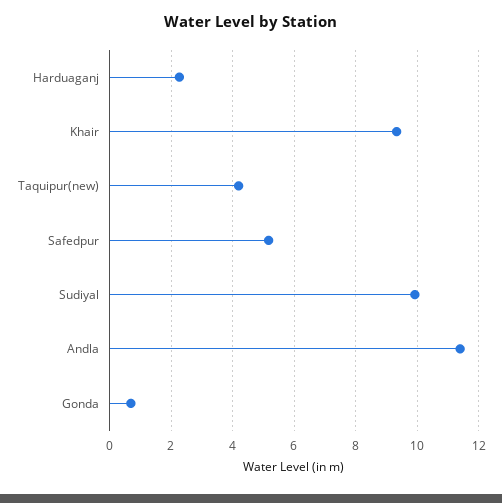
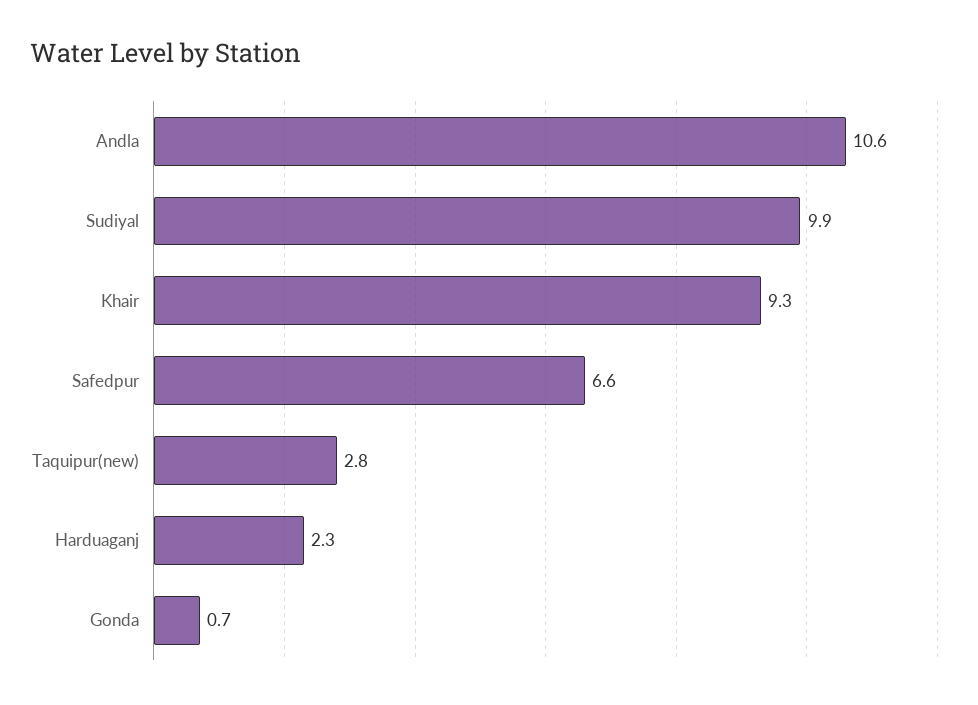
  {
    "Harduaganj": 2.3,
    "Khair": 9.3,
-   "Taquipur(new)": 4.2,
+   "Taquipur(new)": 2.8,
-   "Safedpur": 5.2,
+   "Safedpur": 6.6,
    "Sudiyal": 9.9,
-   "Andla": 11.4,
+   "Andla": 10.6,
    "Gonda": 0.7
  }

